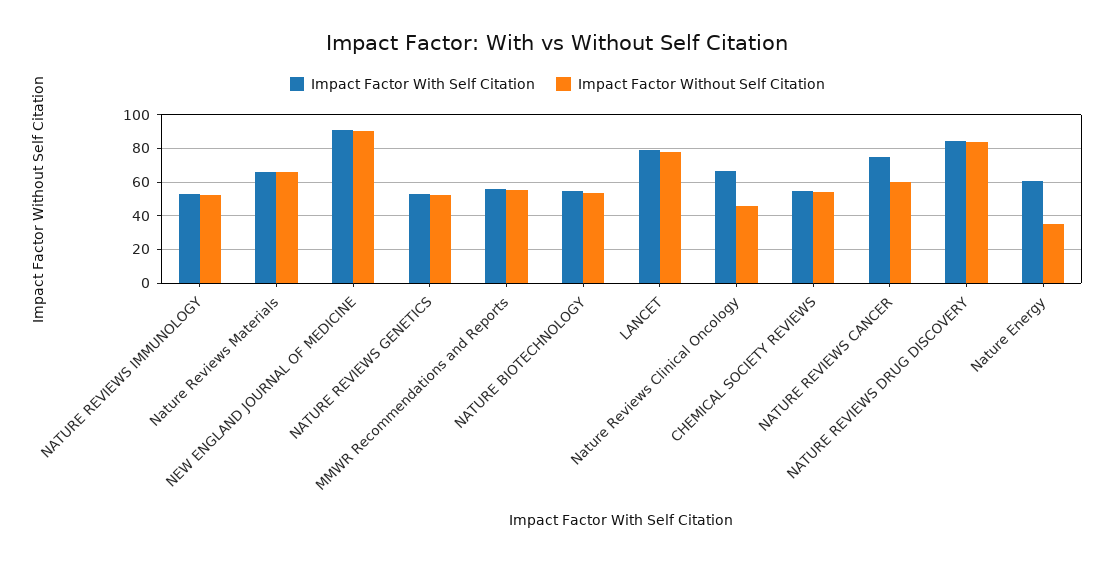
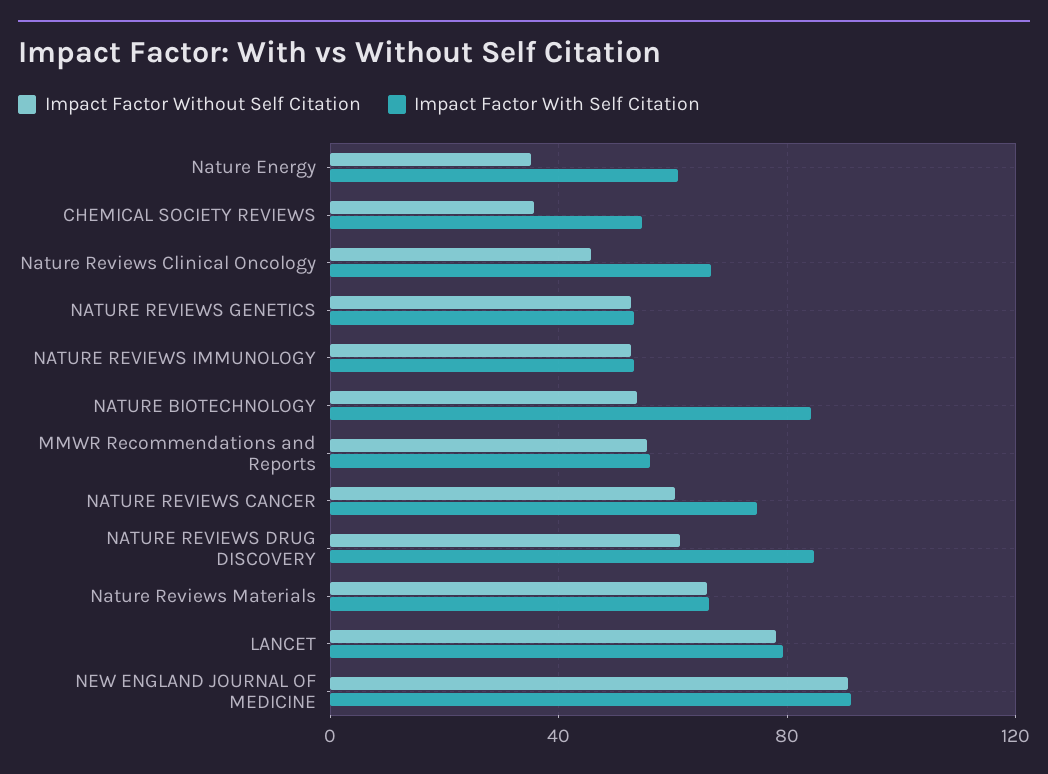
  {
    "Impact Factor With Self Citation": {
      "NATURE REVIEWS IMMUNOLOGY": 55,
      "Nature Reviews Materials": 65,
      "NEW ENGLAND JOURNAL OF MEDICINE": 90,
      "NATURE REVIEWS GENETICS": 55,
      "MMWR Recommendations and Reports": 55,
-     "NATURE BIOTECHNOLOGY": 55,
+     "NATURE BIOTECHNOLOGY": 85,
      "LANCET": 80,
      "Nature Reviews Clinical Oncology": 65,
      "CHEMICAL SOCIETY REVIEWS": 55,
      "NATURE REVIEWS CANCER": 75,
      "NATURE REVIEWS DRUG DISCOVERY": 85,
      "Nature Energy": 60
    },
    "Impact Factor Without Self Citation": {
      "NATURE REVIEWS IMMUNOLOGY": 55,
      "Nature Reviews Materials": 65,
      "NEW ENGLAND JOURNAL OF MEDICINE": 90,
      "NATURE REVIEWS GENETICS": 55,
      "MMWR Recommendations and Reports": 55,
      "NATURE BIOTECHNOLOGY": 55,
      "LANCET": 80,
      "Nature Reviews Clinical Oncology": 45,
-     "CHEMICAL SOCIETY REVIEWS": 55,
+     "CHEMICAL SOCIETY REVIEWS": 35,
      "NATURE REVIEWS CANCER": 60,
-     "NATURE REVIEWS DRUG DISCOVERY": 85,
+     "NATURE REVIEWS DRUG DISCOVERY": 60,
      "Nature Energy": 35
    }
  }

